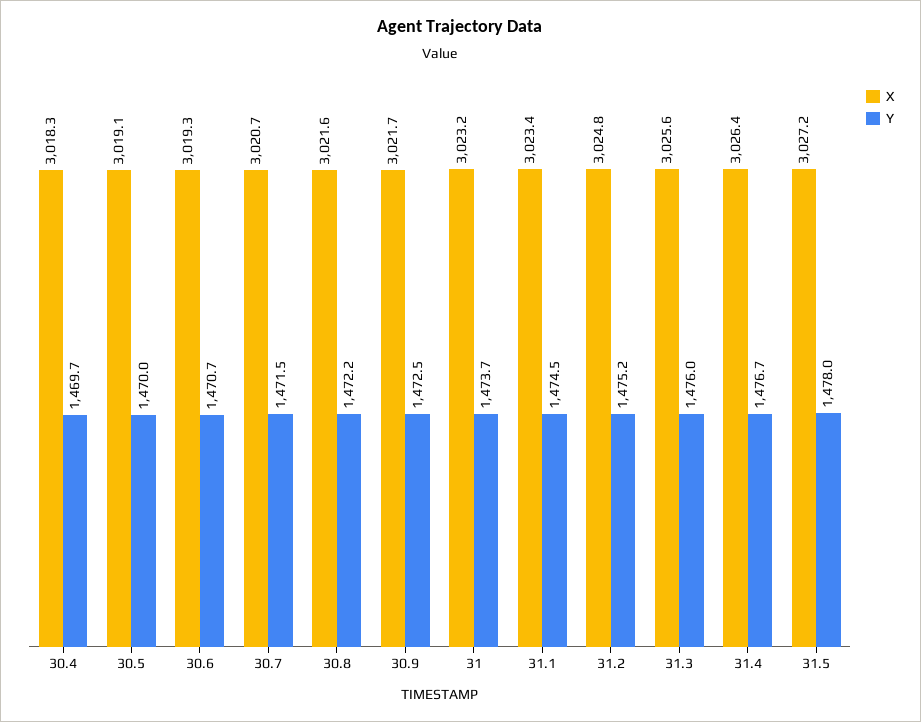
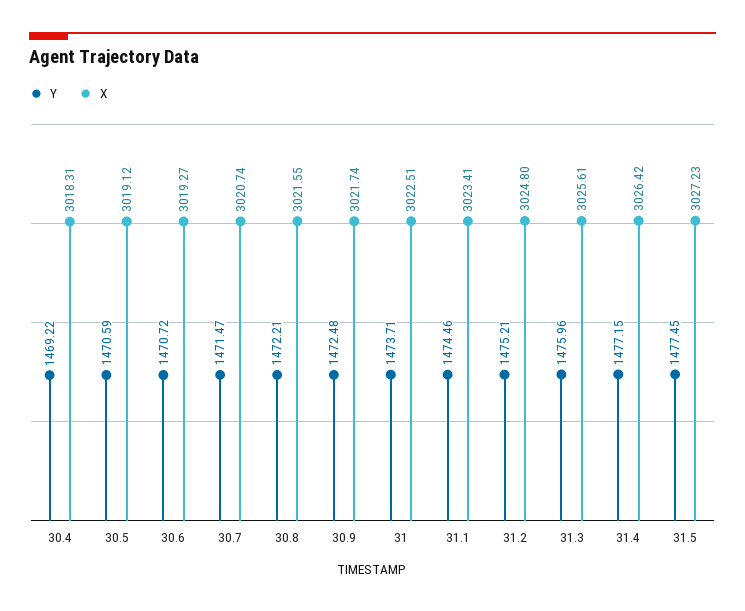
  {
    "X": {
      "30.4": 3018.31,
      "30.5": 3019.12,
      "30.6": 3019.27,
      "30.7": 3020.74,
      "30.8": 3021.55,
      "30.9": 3021.74,
-     "31": 3023.2,
+     "31": 3022.51,
      "31.1": 3023.41,
      "31.2": 3024.8,
      "31.3": 3025.61,
      "31.4": 3026.42,
      "31.5": 3027.23
    },
    "Y": {
-     "30.4": 1469.7,
+     "30.4": 1469.22,
-     "30.5": 1470,
+     "30.5": 1470.59,
      "30.6": 1470.72,
      "30.7": 1471.47,
      "30.8": 1472.21,
      "30.9": 1472.48,
      "31": 1473.71,
      "31.1": 1474.46,
      "31.2": 1475.21,
      "31.3": 1475.96,
-     "31.4": 1476.7,
+     "31.4": 1477.15,
-     "31.5": 1478
+     "31.5": 1477.45
    }
  }

